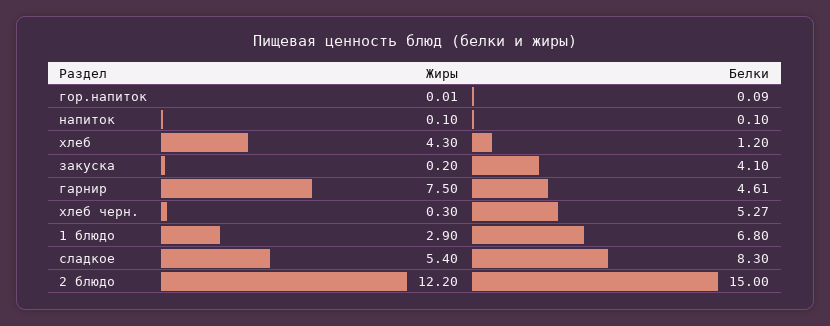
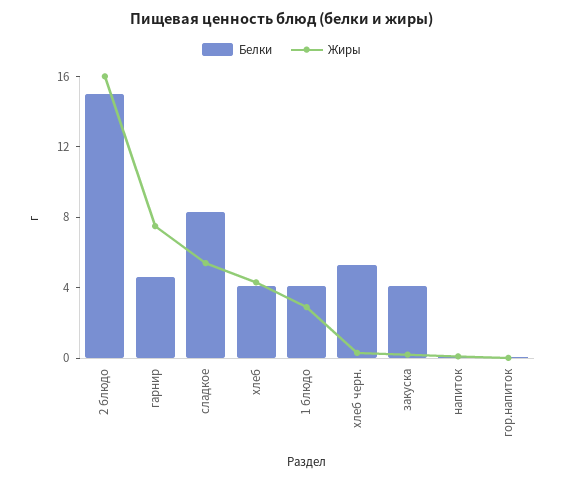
  {
    "Жиры": {
      "гор.напиток": 0.01,
      "напиток": 0.1,
      "хлеб": 4.3,
      "закуска": 0.2,
      "гарнир": 7.5,
      "хлеб черн.": 0.3,
      "1 блюдо": 2.9,
      "сладкое": 5.4,
-     "2 блюдо": 12.2
+     "2 блюдо": 16
    },
    "Белки": {
      "гор.напиток": 0.09,
      "напиток": 0.1,
-     "хлеб": 1.2,
+     "хлеб": 4,
      "закуска": 4.1,
      "гарнир": 4.61,
      "хлеб черн.": 5.27,
-     "1 блюдо": 6.8,
+     "1 блюдо": 4,
      "сладкое": 8.3,
      "2 блюдо": 15
    }
  }

